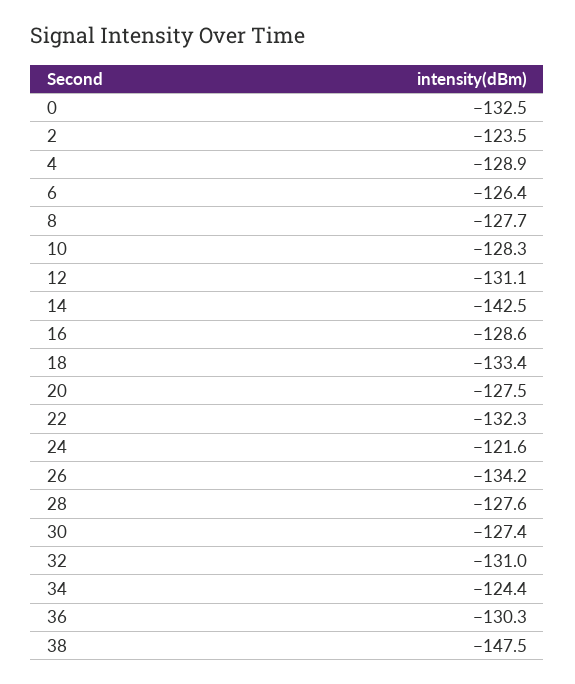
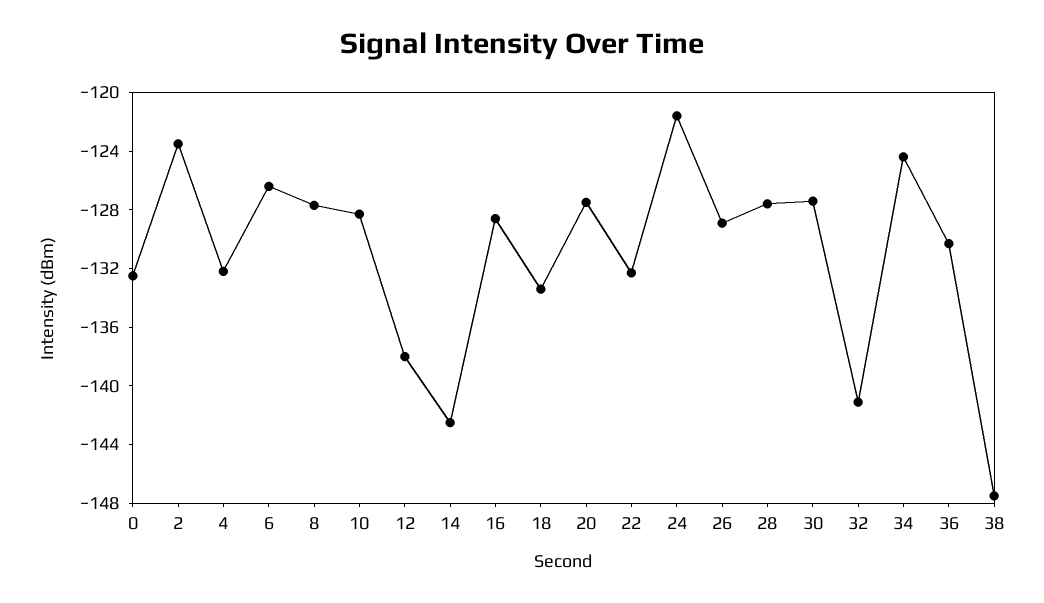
  {
    "0": -132.5,
    "2": -123.5,
-   "4": -128.9,
+   "4": -132,
    "6": -126.4,
    "8": -127.7,
    "10": -128.3,
-   "12": -131.1,
+   "12": -138,
    "14": -142.5,
    "16": -128.6,
    "18": -133.4,
    "20": -127.5,
    "22": -132.3,
    "24": -121.6,
-   "26": -134.2,
+   "26": -129,
    "28": -127.6,
    "30": -127.4,
-   "32": -131,
+   "32": -141,
    "34": -124.4,
    "36": -130.3,
    "38": -147.5
  }

